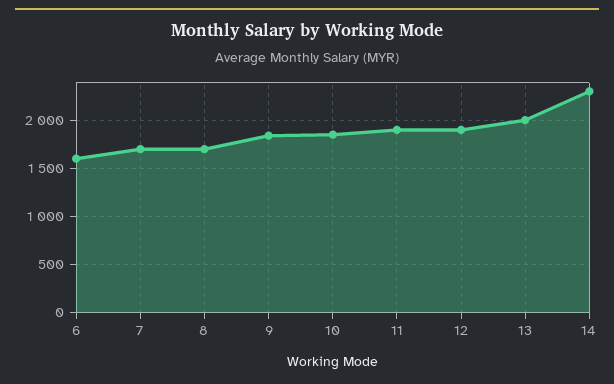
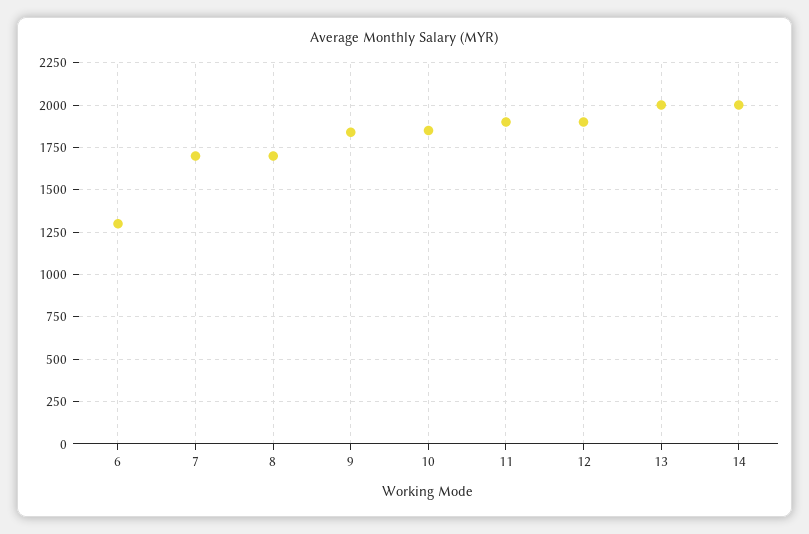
  {
-   "6": 1600,
+   "6": 1300,
    "7": 1700,
    "8": 1700,
    "9": 1850,
    "10": 1850,
    "11": 1900,
    "12": 1900,
    "13": 2000,
-   "14": 2300
+   "14": 2000
  }

